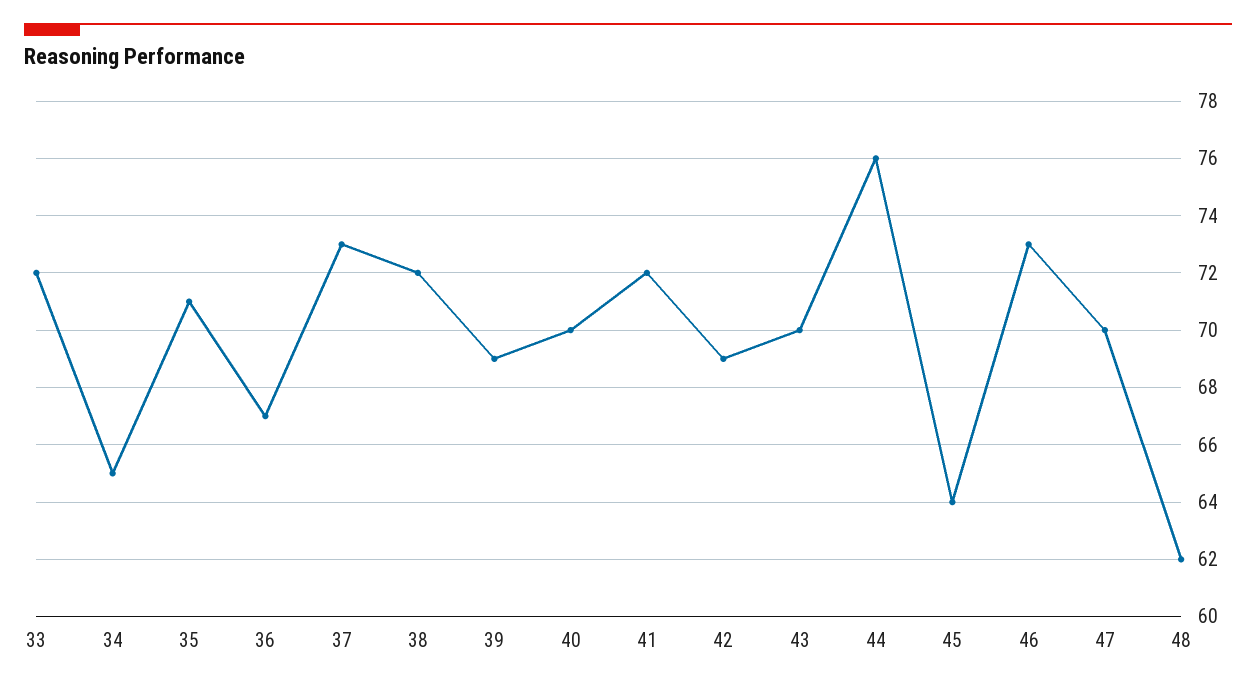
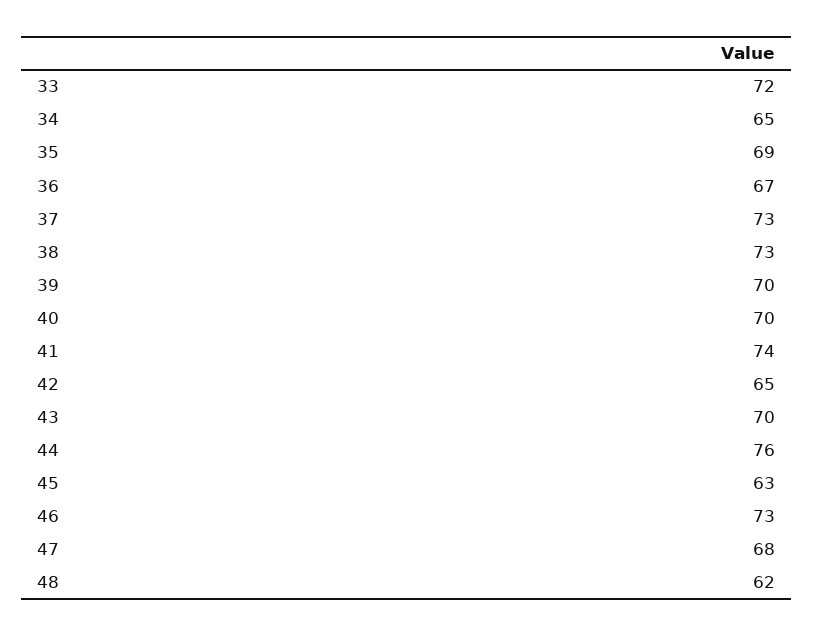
  {
    "33": 72,
    "34": 65,
-   "35": 71,
+   "35": 69,
    "36": 67,
    "37": 73,
-   "38": 72,
+   "38": 73,
-   "39": 69,
+   "39": 70,
    "40": 70,
-   "41": 72,
+   "41": 74,
-   "42": 69,
+   "42": 65,
    "43": 70,
    "44": 76,
-   "45": 64,
+   "45": 63,
    "46": 73,
-   "47": 70,
+   "47": 68,
    "48": 62
  }

